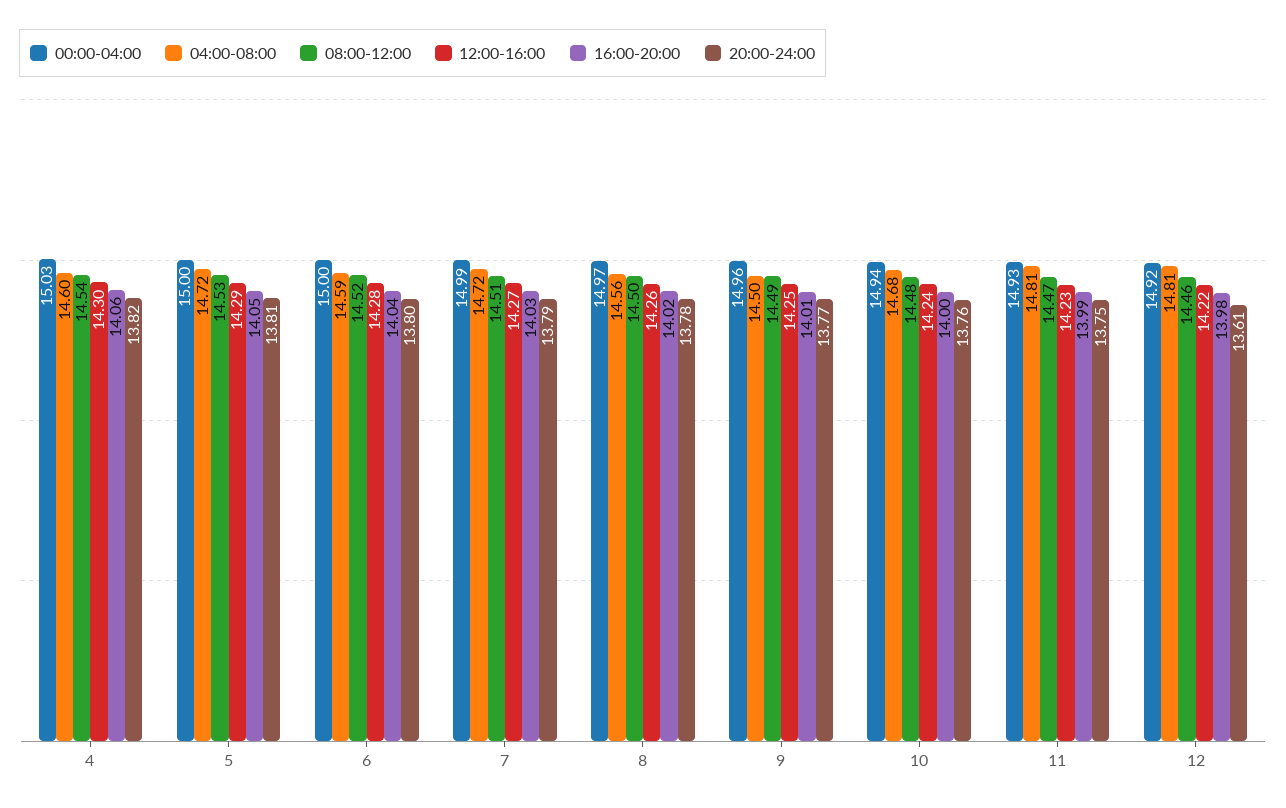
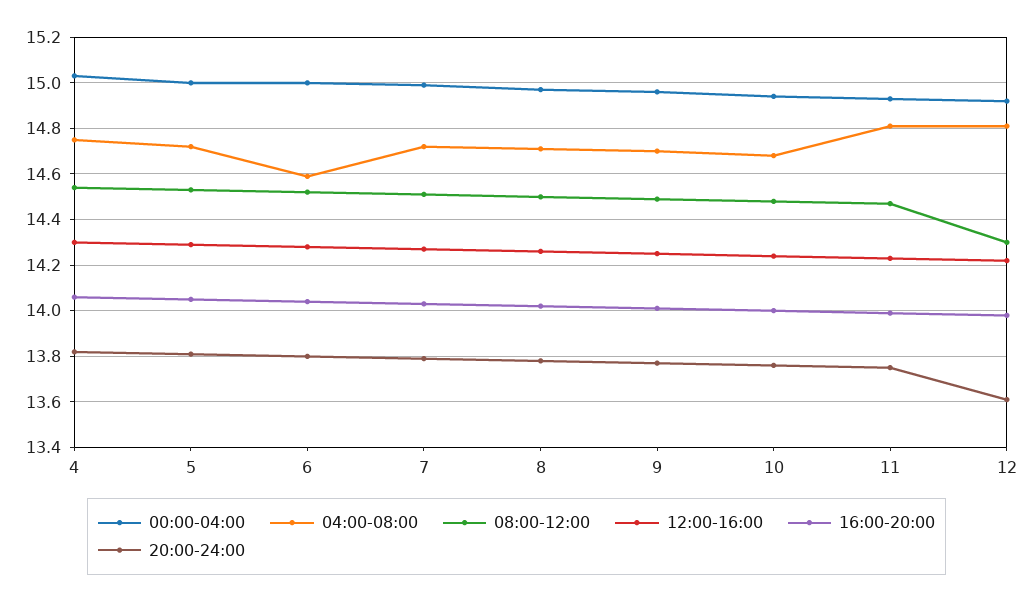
  {
    "00:00-04:00": {
      "4": 15.03,
      "5": 15,
      "6": 15,
      "7": 14.99,
      "8": 14.97,
      "9": 14.96,
      "10": 14.94,
      "11": 14.93,
      "12": 14.92
    },
    "04:00-08:00": {
-     "4": 14.6,
+     "4": 14.75,
      "5": 14.72,
      "6": 14.59,
      "7": 14.72,
-     "8": 14.56,
+     "8": 14.7,
-     "9": 14.5,
+     "9": 14.7,
      "10": 14.68,
      "11": 14.81,
      "12": 14.81
    },
    "08:00-12:00": {
      "4": 14.54,
      "5": 14.53,
      "6": 14.52,
      "7": 14.51,
      "8": 14.5,
      "9": 14.49,
      "10": 14.48,
      "11": 14.47,
-     "12": 14.46
+     "12": 14.3
    },
    "12:00-16:00": {
      "4": 14.3,
      "5": 14.29,
      "6": 14.28,
      "7": 14.27,
      "8": 14.26,
      "9": 14.25,
      "10": 14.24,
      "11": 14.23,
      "12": 14.22
    },
    "16:00-20:00": {
      "4": 14.06,
      "5": 14.05,
      "6": 14.04,
      "7": 14.03,
      "8": 14.02,
      "9": 14.01,
      "10": 14,
      "11": 13.99,
      "12": 13.98
    },
    "20:00-24:00": {
      "4": 13.82,
      "5": 13.81,
      "6": 13.8,
      "7": 13.79,
      "8": 13.78,
      "9": 13.77,
      "10": 13.76,
      "11": 13.75,
      "12": 13.61
    }
  }

